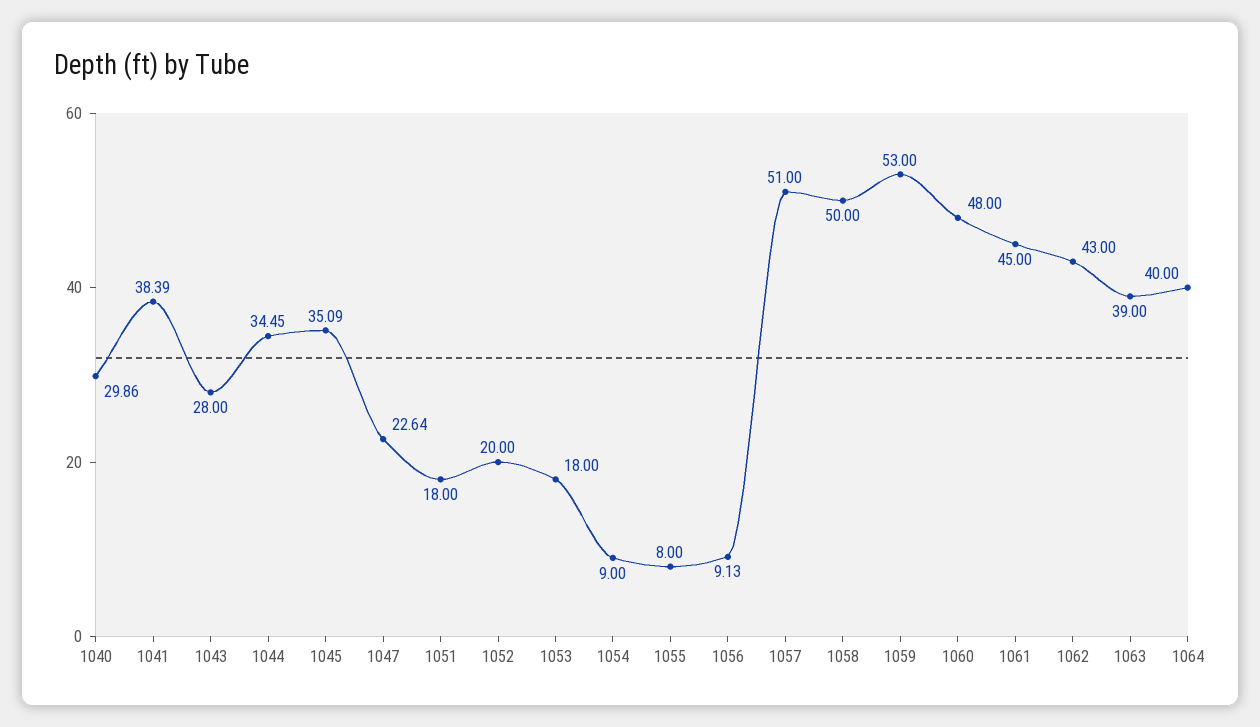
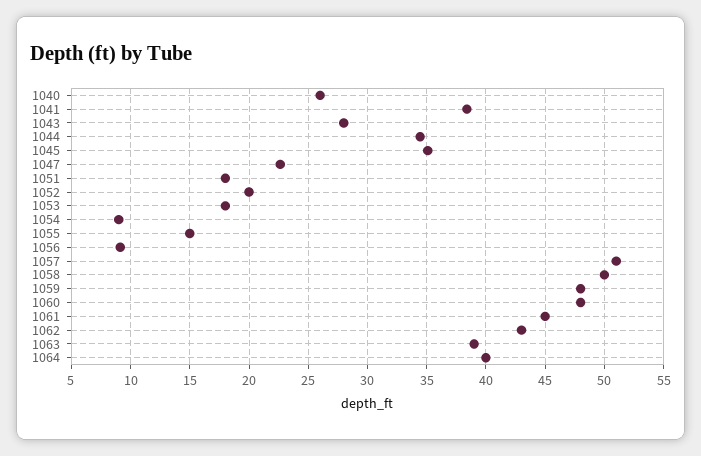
  {
-   "1040": 29.86,
+   "1040": 26,
    "1041": 38.39,
    "1043": 28,
    "1044": 34.45,
    "1045": 35.09,
    "1047": 22.64,
    "1051": 18,
    "1052": 20,
    "1053": 18,
    "1054": 9,
-   "1055": 8,
+   "1055": 15,
    "1056": 9.13,
    "1057": 51,
    "1058": 50,
-   "1059": 53,
+   "1059": 48,
    "1060": 48,
    "1061": 45,
    "1062": 43,
    "1063": 39,
    "1064": 40
  }

